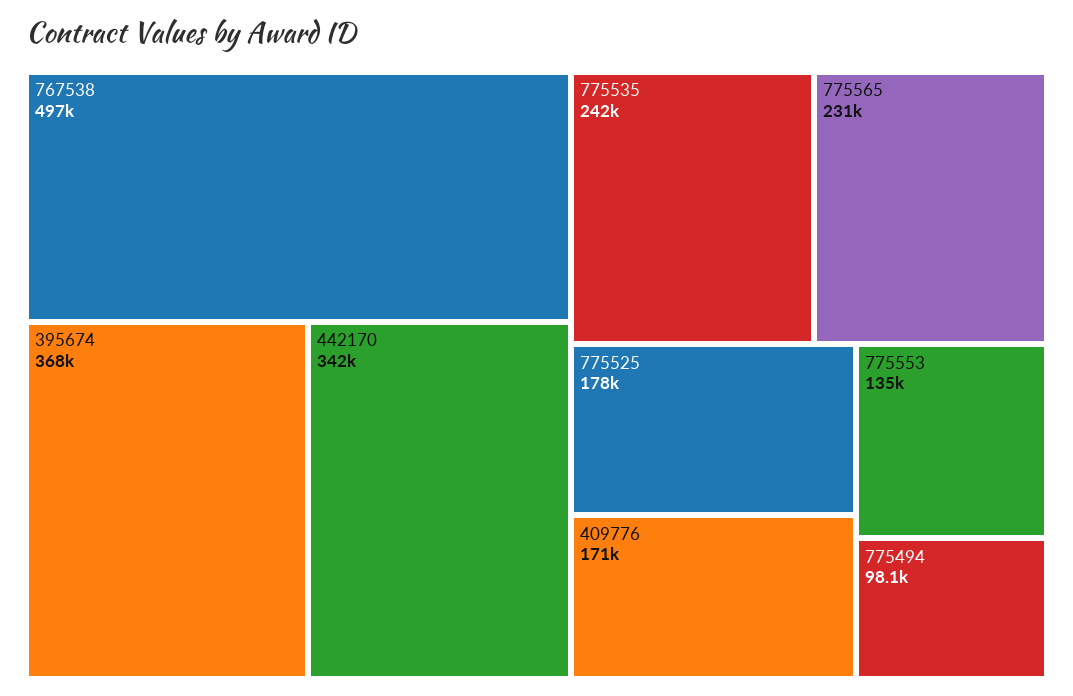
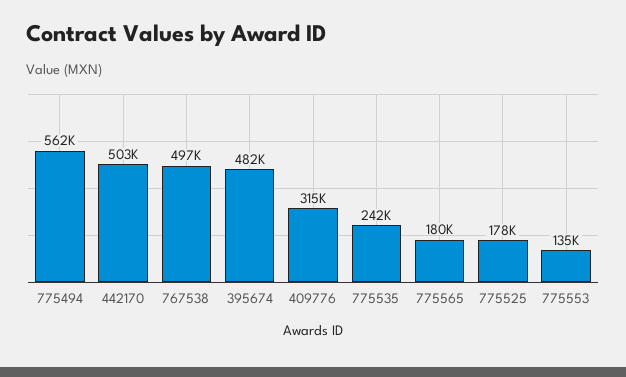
  {
    "767538": 497000,
-   "395674": 368000,
+   "395674": 482000,
-   "442170": 342000,
+   "442170": 503000,
    "775535": 242000,
-   "775565": 231000,
+   "775565": 180000,
    "775525": 178000,
-   "409776": 171000,
+   "409776": 315000,
    "775553": 135000,
-   "775494": 98100
+   "775494": 562000
  }

